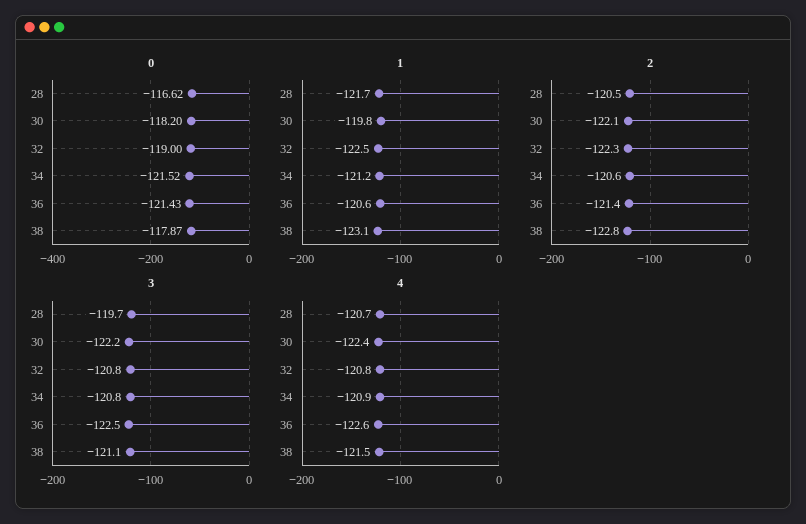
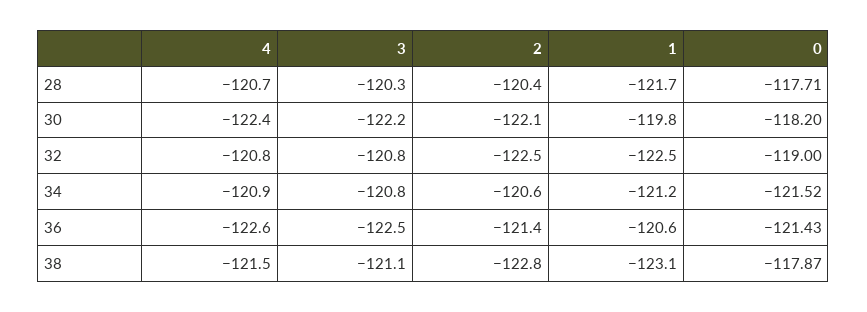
  {
    "0": {
-     "28": -116.62,
+     "28": -117.71,
      "30": -118.2,
      "32": -119,
      "34": -121.52,
      "36": -121.43,
      "38": -117.87
    },
    "1": {
      "28": -121.7,
      "30": -119.8,
      "32": -122.5,
      "34": -121.2,
      "36": -120.6,
      "38": -123.1
    },
    "2": {
-     "28": -120.5,
+     "28": -120.4,
      "30": -122.1,
-     "32": -122.3,
+     "32": -122.5,
      "34": -120.6,
      "36": -121.4,
      "38": -122.8
    },
    "3": {
-     "28": -119.7,
+     "28": -120.3,
      "30": -122.2,
      "32": -120.8,
      "34": -120.8,
      "36": -122.5,
      "38": -121.1
    },
    "4": {
      "28": -120.7,
      "30": -122.4,
      "32": -120.8,
      "34": -120.9,
      "36": -122.6,
      "38": -121.5
    }
  }

